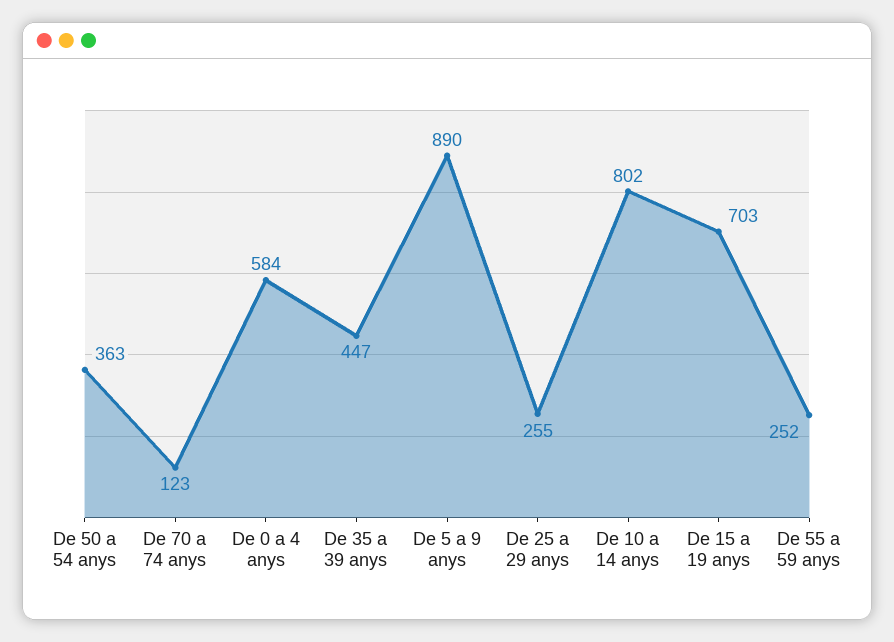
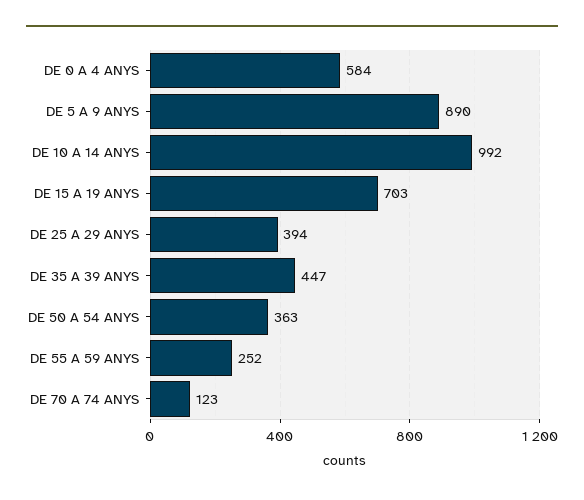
  {
    "De 50 a 54 anys": 363,
    "De 70 a 74 anys": 123,
    "De 0 a 4 anys": 584,
    "De 35 a 39 anys": 447,
    "De 5 a 9 anys": 890,
-   "De 25 a 29 anys": 255,
+   "De 25 a 29 anys": 394,
-   "De 10 a 14 anys": 802,
+   "De 10 a 14 anys": 992,
    "De 15 a 19 anys": 703,
    "De 55 a 59 anys": 252
  }

